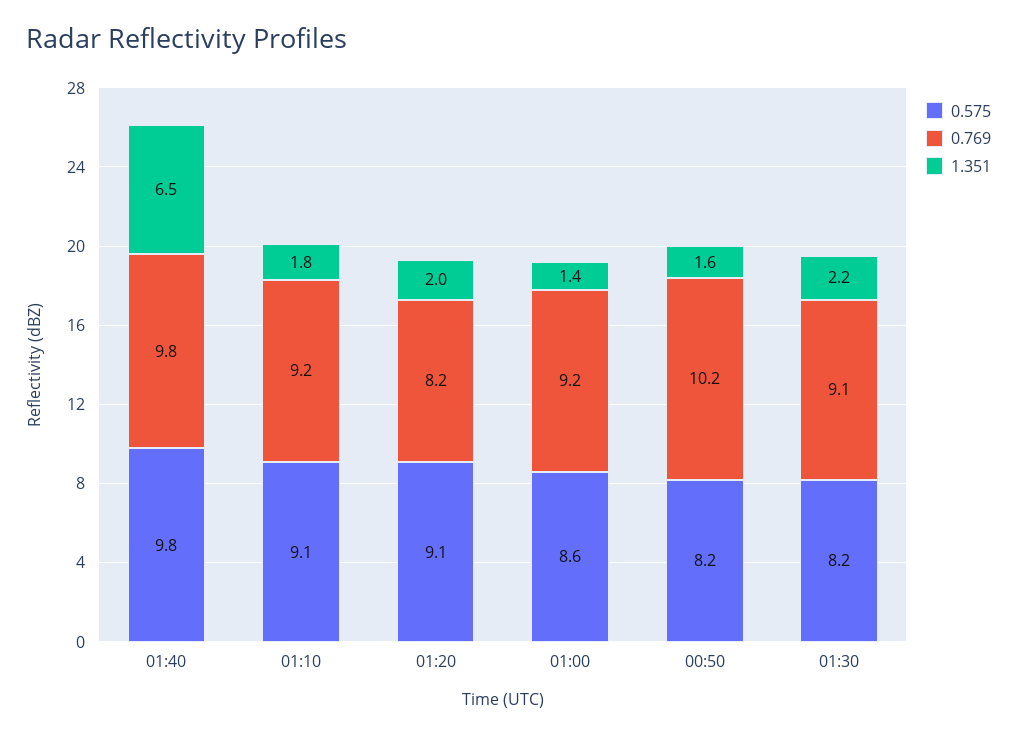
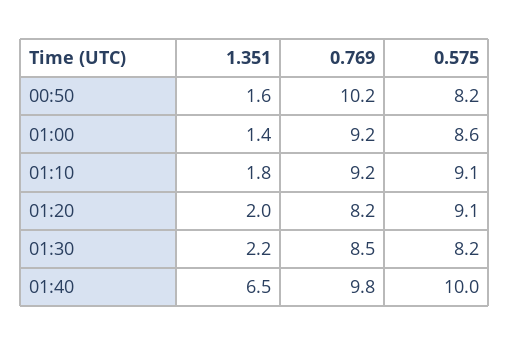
  {
    "0.575": {
-     "01:40": 9.8,
+     "01:40": 10,
      "01:10": 9.1,
      "01:20": 9.1,
      "01:00": 8.6,
      "00:50": 8.2,
      "01:30": 8.2
    },
    "0.769": {
      "01:40": 9.8,
      "01:10": 9.2,
      "01:20": 8.2,
      "01:00": 9.2,
      "00:50": 10.2,
-     "01:30": 9.1
+     "01:30": 8.5
    },
    "1.351": {
      "01:40": 6.5,
      "01:10": 1.8,
      "01:20": 2,
      "01:00": 1.4,
      "00:50": 1.6,
      "01:30": 2.2
    }
  }

